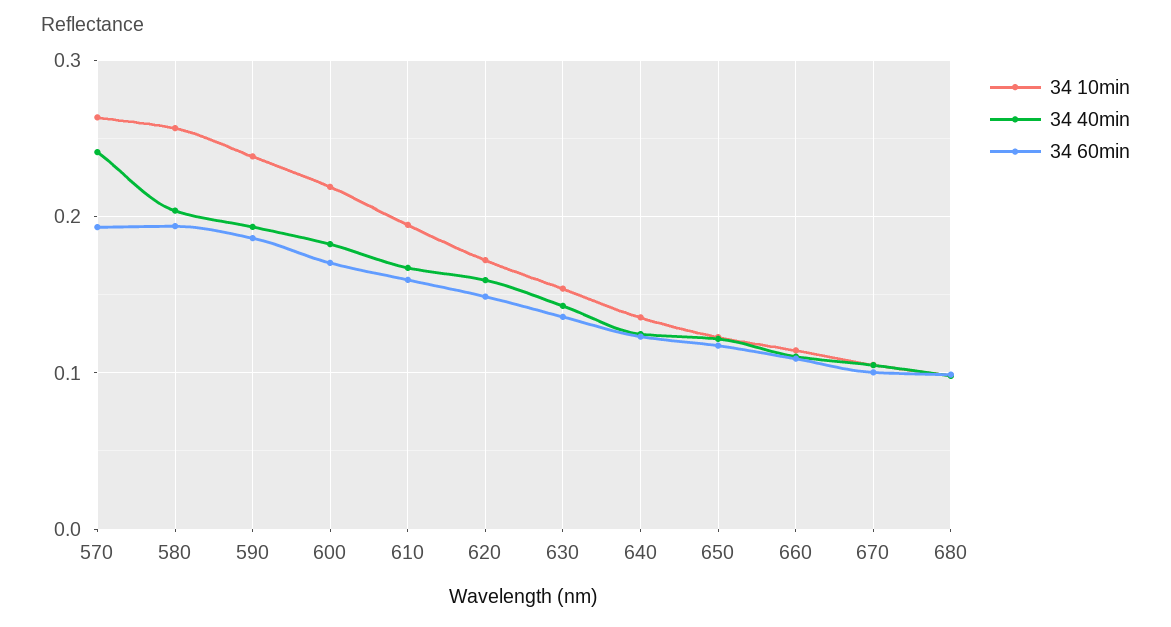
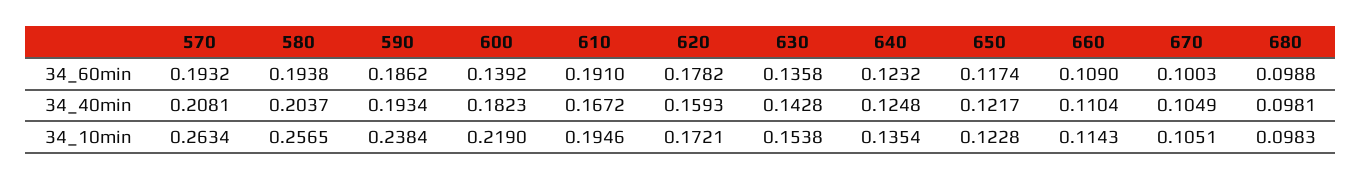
  {
    "34 10min": {
      "570": 0.2634,
      "580": 0.2565,
      "590": 0.2384,
      "600": 0.219,
      "610": 0.1946,
      "620": 0.1721,
      "630": 0.1538,
      "640": 0.1354,
      "650": 0.1228,
      "660": 0.1143,
      "670": 0.1051,
      "680": 0.0983
    },
    "34 40min": {
-     "570": 0.24,
+     "570": 0.2081,
      "580": 0.2037,
      "590": 0.1934,
      "600": 0.1823,
      "610": 0.1672,
      "620": 0.1593,
      "630": 0.1428,
      "640": 0.1248,
      "650": 0.1217,
      "660": 0.1104,
      "670": 0.1049,
      "680": 0.0981
    },
    "34 60min": {
      "570": 0.1932,
      "580": 0.1938,
      "590": 0.1862,
-     "600": 0.17,
+     "600": 0.1392,
-     "610": 0.16,
+     "610": 0.191,
-     "620": 0.15,
+     "620": 0.1782,
      "630": 0.1358,
      "640": 0.1232,
      "650": 0.1174,
      "660": 0.109,
      "670": 0.1003,
      "680": 0.0988
    }
  }

